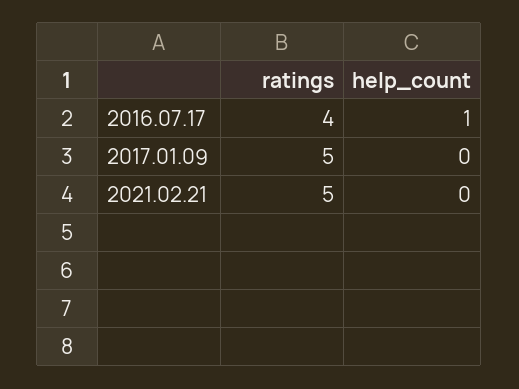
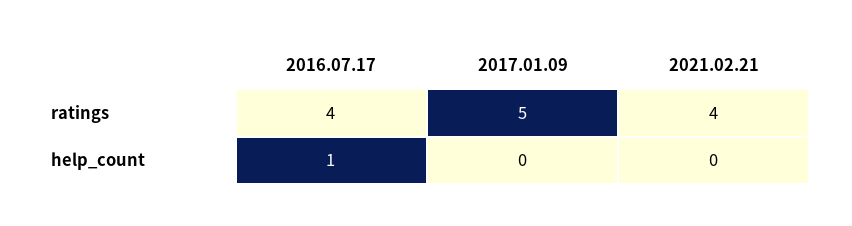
  {
    "ratings": {
      "2016.07.17": 4,
      "2017.01.09": 5,
-     "2021.02.21": 5
+     "2021.02.21": 4
    },
    "help_count": {
      "2016.07.17": 1,
      "2017.01.09": 0,
      "2021.02.21": 0
    }
  }

